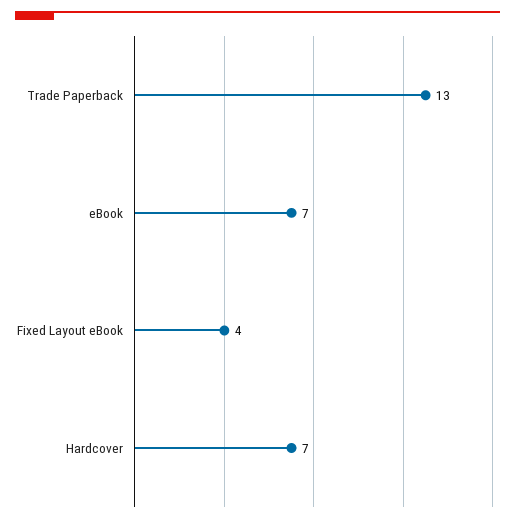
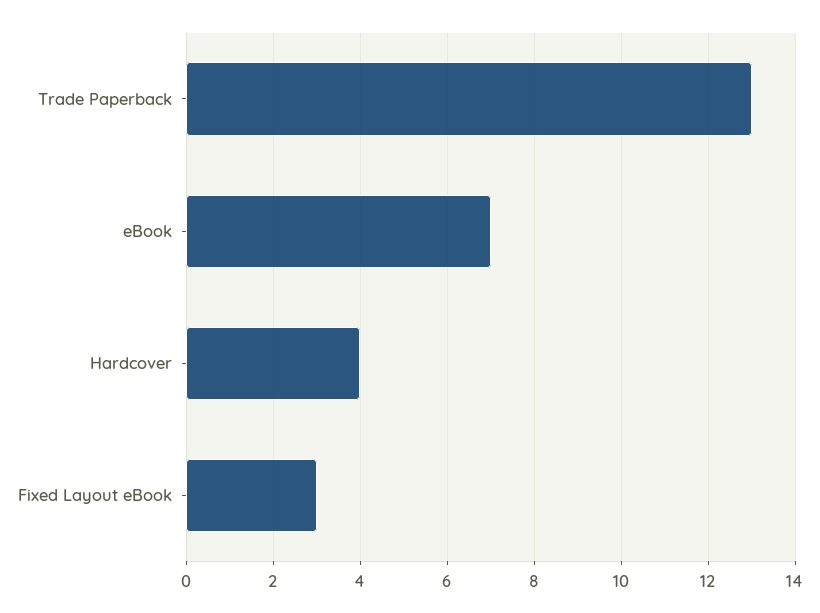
  {
    "Trade Paperback": 13,
    "eBook": 7,
-   "Fixed Layout eBook": 4,
+   "Fixed Layout eBook": 3,
-   "Hardcover": 7
+   "Hardcover": 4
  }

